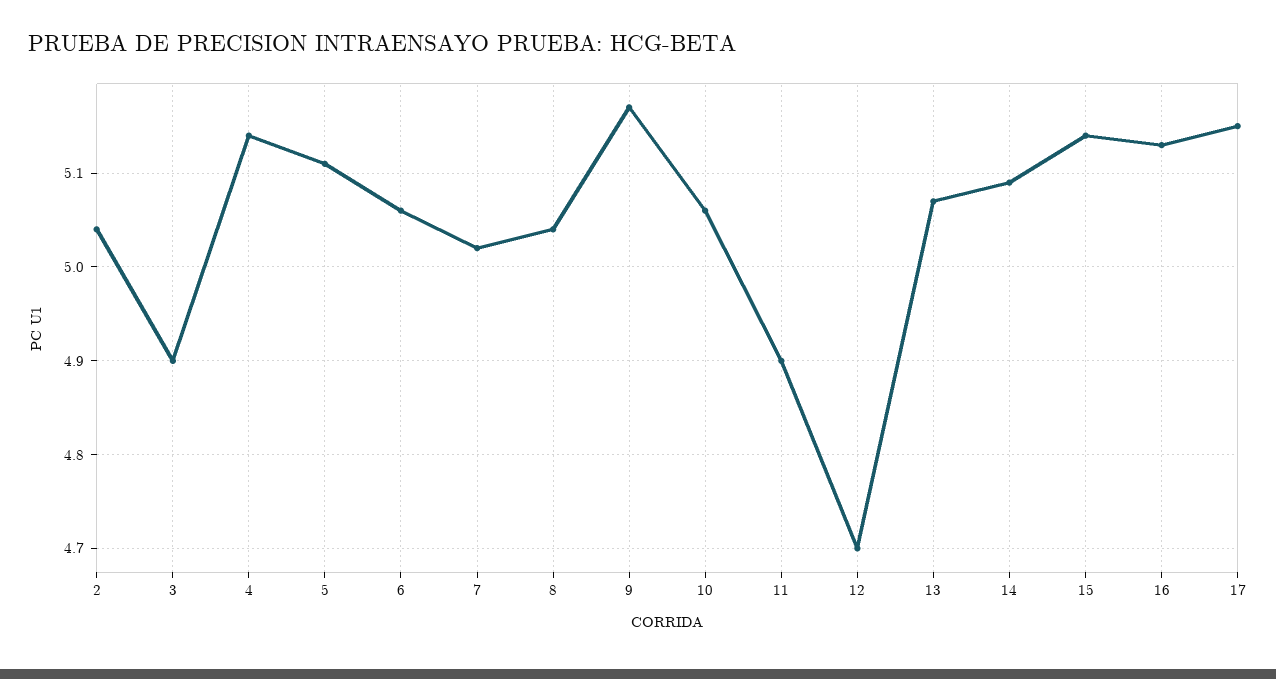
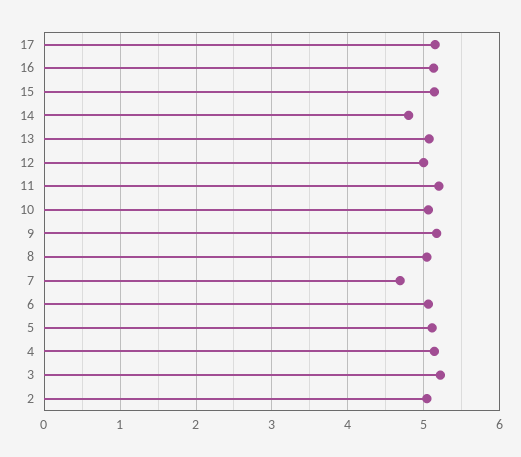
  {
    "2": 5.04,
-   "3": 4.9,
+   "3": 5.2,
    "4": 5.14,
    "5": 5.11,
    "6": 5.06,
-   "7": 5.02,
+   "7": 4.7,
    "8": 5.04,
    "9": 5.17,
    "10": 5.06,
-   "11": 4.9,
+   "11": 5.2,
-   "12": 4.7,
+   "12": 5,
    "13": 5.07,
-   "14": 5.09,
+   "14": 4.8,
    "15": 5.14,
    "16": 5.13,
    "17": 5.15
  }

